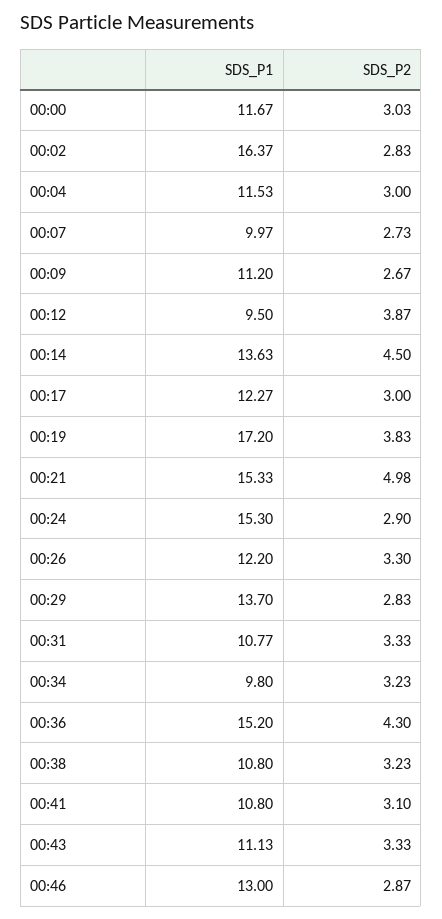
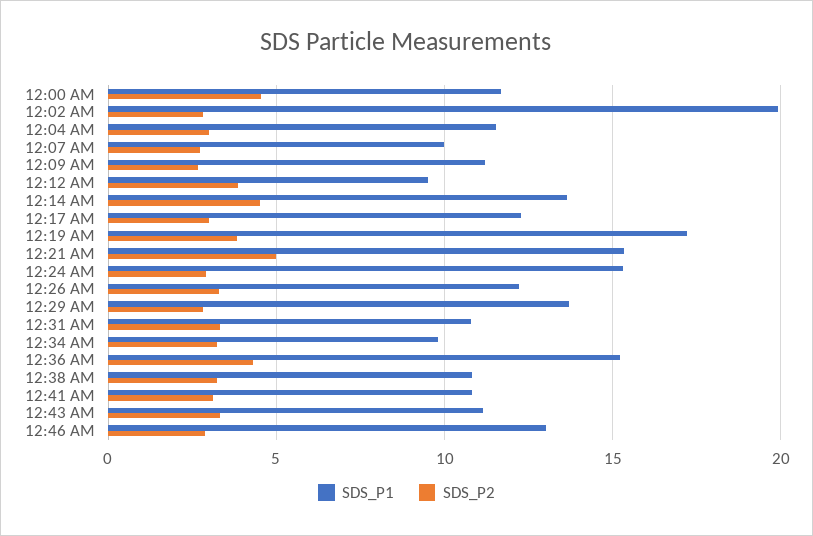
  {
    "SDS_P1": {
      "00:00": 11.67,
-     "00:02": 16.37,
+     "00:02": 20,
      "00:04": 11.53,
      "00:07": 9.97,
      "00:09": 11.2,
      "00:12": 9.5,
      "00:14": 13.63,
      "00:17": 12.27,
      "00:19": 17.2,
      "00:21": 15.33,
      "00:24": 15.3,
      "00:26": 12.2,
      "00:29": 13.7,
      "00:31": 10.77,
      "00:34": 9.8,
      "00:36": 15.2,
      "00:38": 10.8,
      "00:41": 10.8,
      "00:43": 11.13,
      "00:46": 13
    },
    "SDS_P2": {
-     "00:00": 3.03,
+     "00:00": 4.5,
      "00:02": 2.83,
      "00:04": 3,
      "00:07": 2.73,
      "00:09": 2.67,
      "00:12": 3.87,
      "00:14": 4.5,
      "00:17": 3,
      "00:19": 3.83,
      "00:21": 4.98,
      "00:24": 2.9,
      "00:26": 3.3,
      "00:29": 2.83,
      "00:31": 3.33,
      "00:34": 3.23,
      "00:36": 4.3,
      "00:38": 3.23,
      "00:41": 3.1,
      "00:43": 3.33,
      "00:46": 2.87
    }
  }

